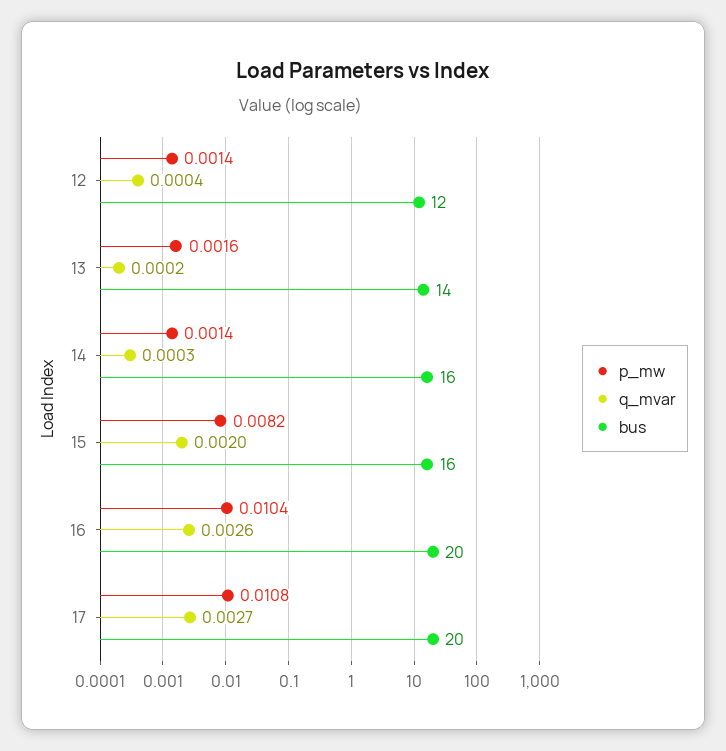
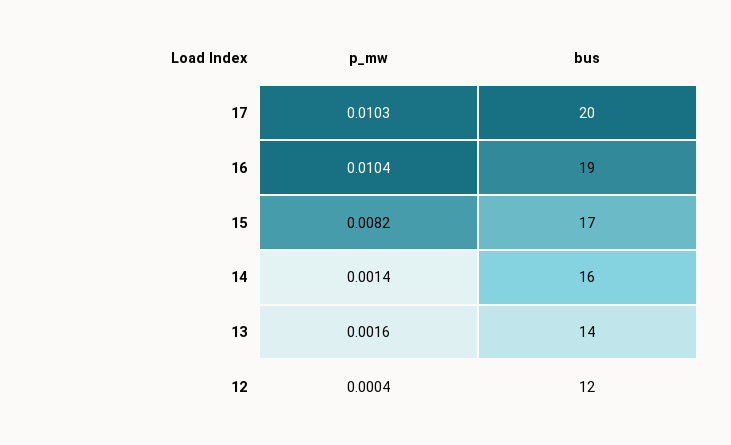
  {
    "p_mw": {
-     "12": 0.0014,
+     "12": 0.0004,
      "13": 0.0016,
      "14": 0.0014,
      "15": 0.0082,
      "16": 0.0104,
-     "17": 0.0108
+     "17": 0.0103
    },
-   "q_mvar": {
-     "12": 0.0004,
-     "13": 0.0002,
-     "14": 0.0003,
-     "15": 0.002,
-     "16": 0.0026,
-     "17": 0.0027
-   },
    "bus": {
      "12": 12,
      "13": 14,
      "14": 16,
-     "15": 16,
+     "15": 17,
-     "16": 20,
+     "16": 19,
      "17": 20
    }
  }

